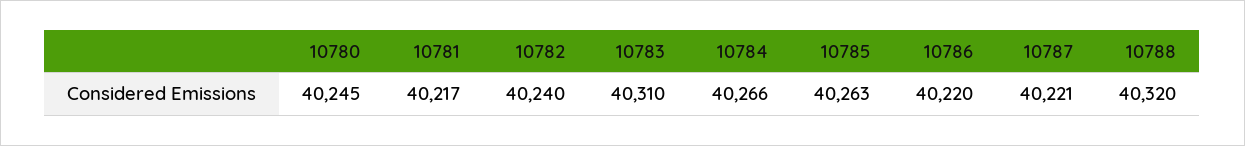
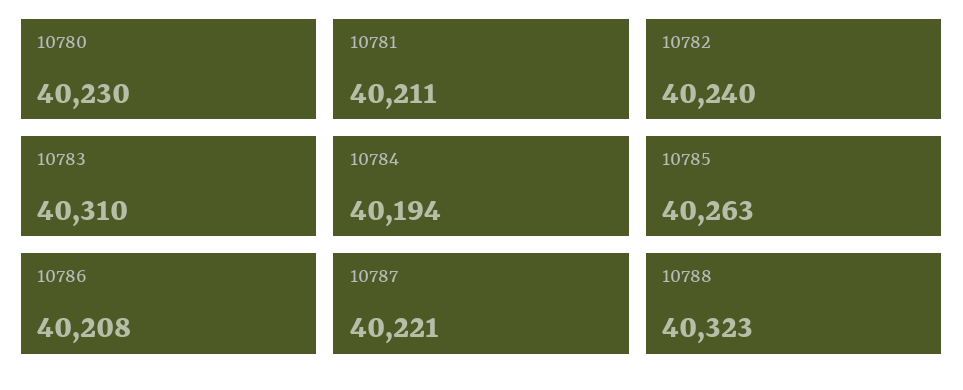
  {
-   "10780": 40245,
+   "10780": 40230,
-   "10781": 40217,
+   "10781": 40211,
    "10782": 40240,
    "10783": 40310,
-   "10784": 40266,
+   "10784": 40194,
    "10785": 40263,
-   "10786": 40220,
+   "10786": 40208,
    "10787": 40221,
-   "10788": 40320
+   "10788": 40323
  }

